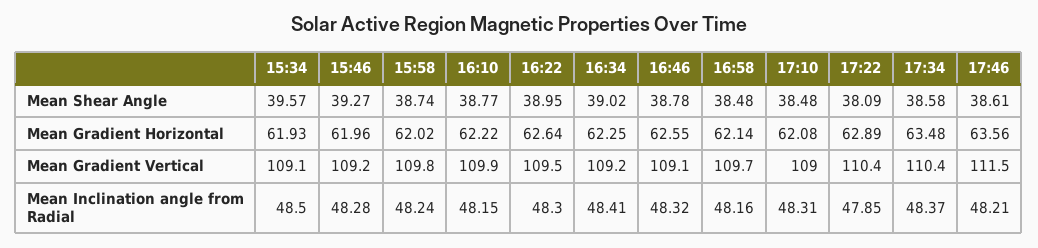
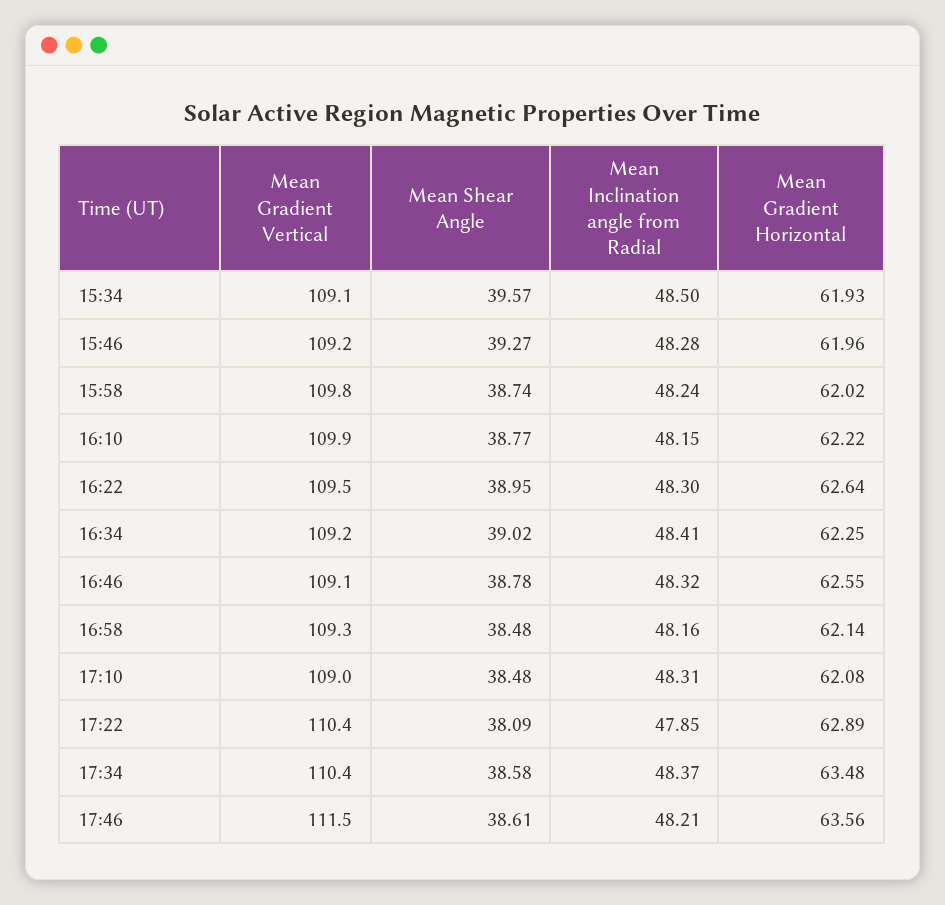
  {
    "15:34": {
      "Mean Shear Angle": 39.57,
      "Mean Gradient Horizontal": 61.93,
      "Mean Gradient Vertical": 109.1,
      "Mean Inclination angle from Radial": 48.5
    },
    "15:46": {
      "Mean Shear Angle": 39.27,
      "Mean Gradient Horizontal": 61.96,
      "Mean Gradient Vertical": 109.2,
      "Mean Inclination angle from Radial": 48.28
    },
    "15:58": {
      "Mean Shear Angle": 38.74,
      "Mean Gradient Horizontal": 62.02,
      "Mean Gradient Vertical": 109.8,
      "Mean Inclination angle from Radial": 48.24
    },
    "16:10": {
      "Mean Shear Angle": 38.77,
      "Mean Gradient Horizontal": 62.22,
      "Mean Gradient Vertical": 109.9,
      "Mean Inclination angle from Radial": 48.15
    },
    "16:22": {
      "Mean Shear Angle": 38.95,
      "Mean Gradient Horizontal": 62.64,
      "Mean Gradient Vertical": 109.5,
      "Mean Inclination angle from Radial": 48.3
    },
    "16:34": {
      "Mean Shear Angle": 39.02,
      "Mean Gradient Horizontal": 62.25,
      "Mean Gradient Vertical": 109.2,
      "Mean Inclination angle from Radial": 48.41
    },
    "16:46": {
      "Mean Shear Angle": 38.78,
      "Mean Gradient Horizontal": 62.55,
      "Mean Gradient Vertical": 109.1,
      "Mean Inclination angle from Radial": 48.32
    },
    "16:58": {
      "Mean Shear Angle": 38.48,
      "Mean Gradient Horizontal": 62.14,
-     "Mean Gradient Vertical": 109.7,
+     "Mean Gradient Vertical": 109.3,
      "Mean Inclination angle from Radial": 48.16
    },
    "17:10": {
      "Mean Shear Angle": 38.48,
      "Mean Gradient Horizontal": 62.08,
      "Mean Gradient Vertical": 109,
      "Mean Inclination angle from Radial": 48.31
    },
    "17:22": {
      "Mean Shear Angle": 38.09,
      "Mean Gradient Horizontal": 62.89,
      "Mean Gradient Vertical": 110.4,
      "Mean Inclination angle from Radial": 47.85
    },
    "17:34": {
      "Mean Shear Angle": 38.58,
      "Mean Gradient Horizontal": 63.48,
      "Mean Gradient Vertical": 110.4,
      "Mean Inclination angle from Radial": 48.37
    },
    "17:46": {
      "Mean Shear Angle": 38.61,
      "Mean Gradient Horizontal": 63.56,
      "Mean Gradient Vertical": 111.5,
      "Mean Inclination angle from Radial": 48.21
    }
  }

